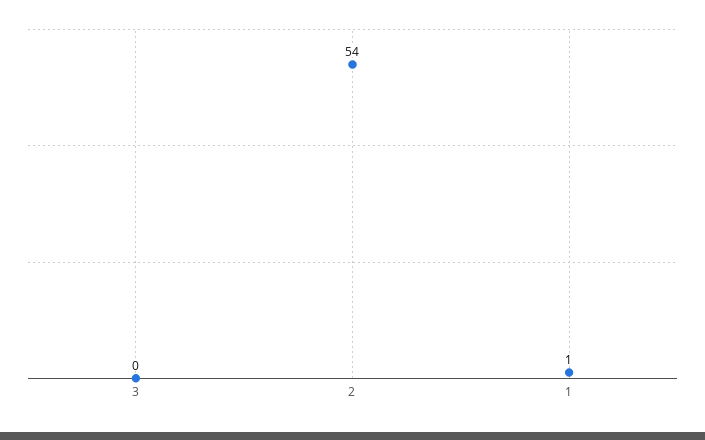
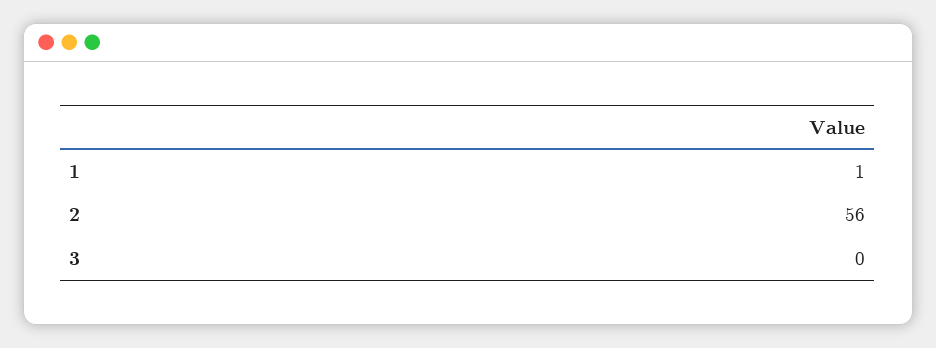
  {
    "3": 0,
-   "2": 54,
+   "2": 56,
    "1": 1
  }

